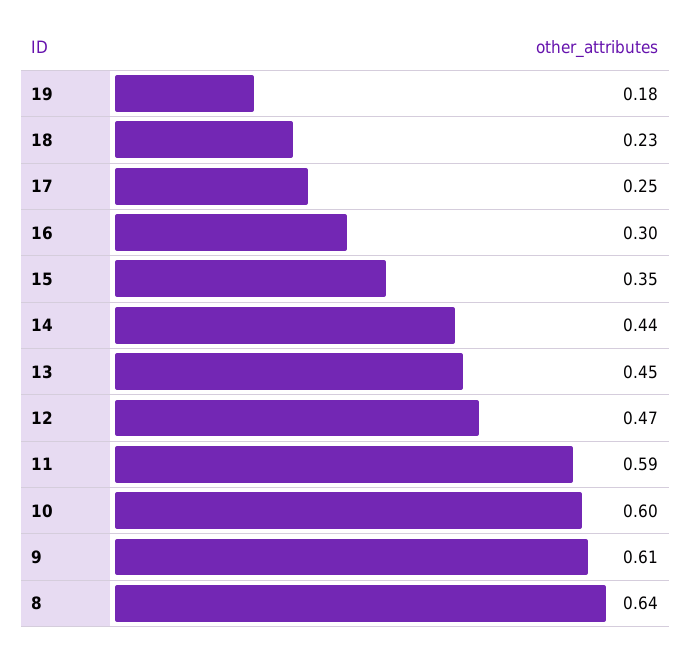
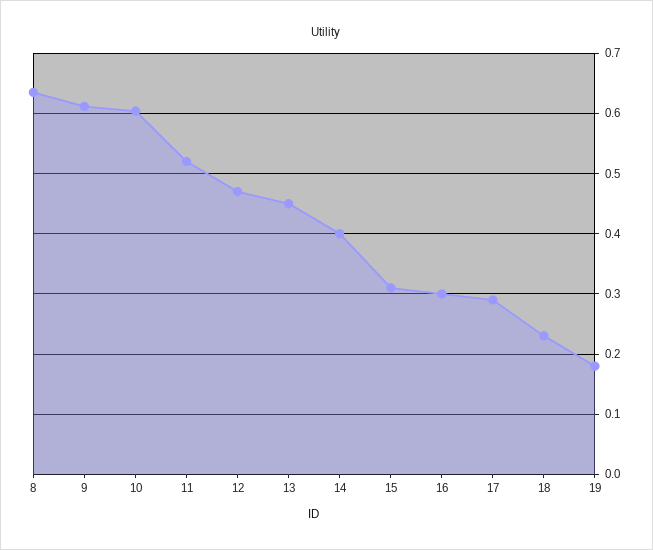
  {
    "19": 0.18,
    "18": 0.23,
-   "17": 0.25,
+   "17": 0.29,
    "16": 0.3,
-   "15": 0.35,
+   "15": 0.31,
-   "14": 0.44,
+   "14": 0.4,
    "13": 0.45,
    "12": 0.47,
-   "11": 0.59,
+   "11": 0.52,
    "10": 0.6,
    "9": 0.61,
    "8": 0.64
  }

